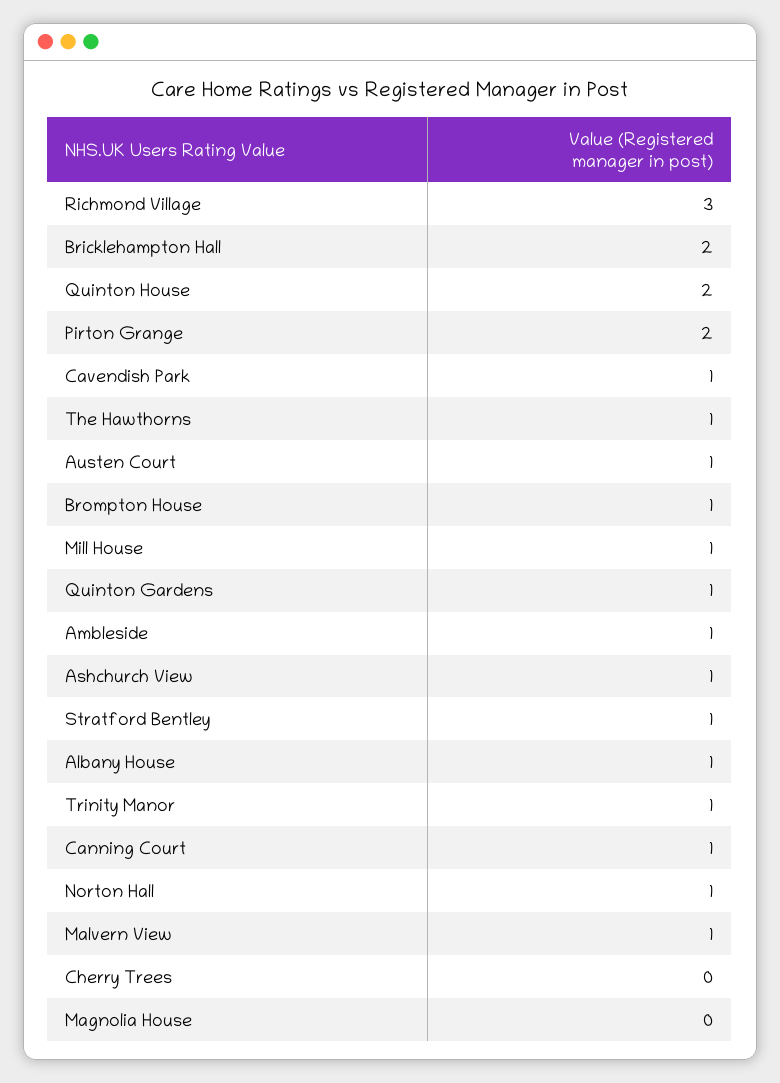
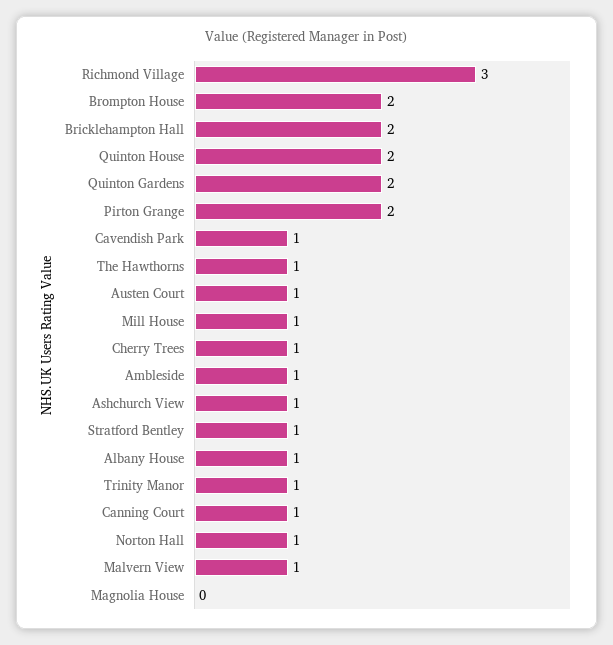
  {
    "Richmond Village": 3,
    "Bricklehampton Hall": 2,
    "Quinton House": 2,
    "Pirton Grange": 2,
    "Cavendish Park": 1,
    "The Hawthorns": 1,
    "Austen Court": 1,
-   "Brompton House": 1,
+   "Brompton House": 2,
    "Mill House": 1,
-   "Quinton Gardens": 1,
+   "Quinton Gardens": 2,
    "Ambleside": 1,
    "Ashchurch View": 1,
    "Stratford Bentley": 1,
    "Albany House": 1,
    "Trinity Manor": 1,
    "Canning Court": 1,
    "Norton Hall": 1,
    "Malvern View": 1,
-   "Cherry Trees": 0,
+   "Cherry Trees": 1,
    "Magnolia House": 0
  }

